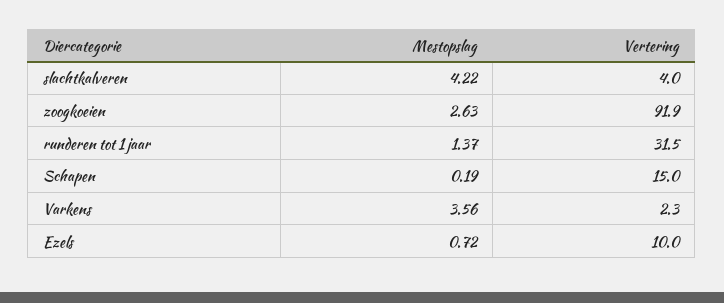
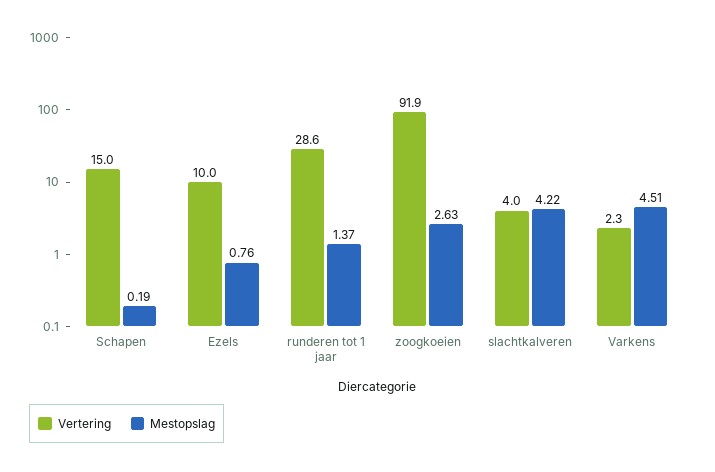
  {
    "Mestopslag": {
      "slachtkalveren": 4.22,
      "zoogkoeien": 2.63,
      "runderen tot 1 jaar": 1.37,
      "Schapen": 0.19,
-     "Varkens": 3.56,
+     "Varkens": 4.51,
-     "Ezels": 0.72
+     "Ezels": 0.76
    },
    "Vertering": {
      "slachtkalveren": 4,
      "zoogkoeien": 91.9,
-     "runderen tot 1 jaar": 31.5,
+     "runderen tot 1 jaar": 28.6,
      "Schapen": 15,
      "Varkens": 2.3,
      "Ezels": 10
    }
  }

